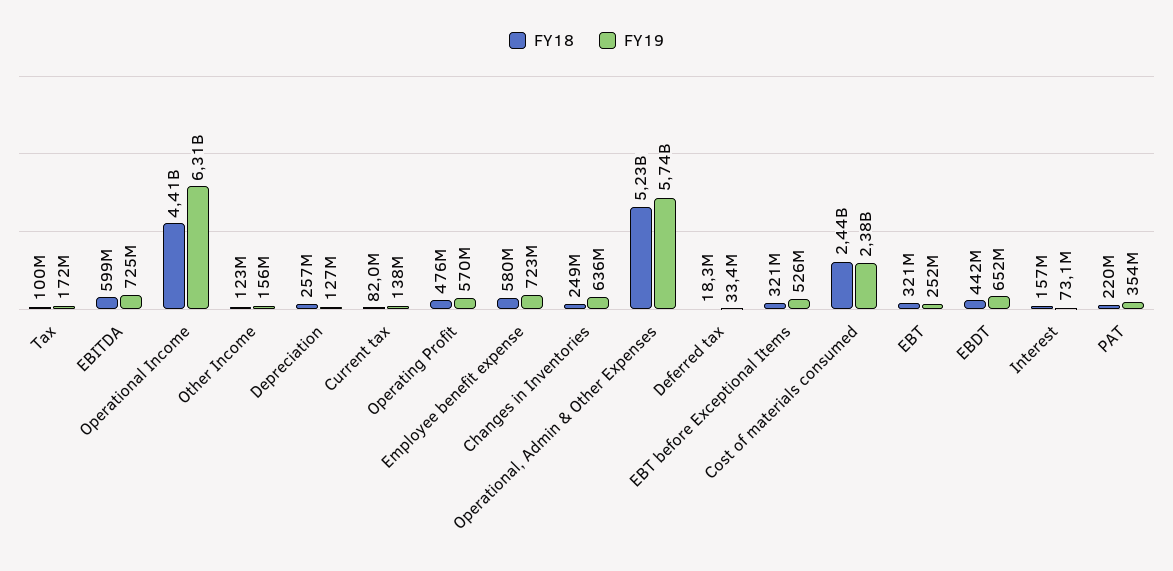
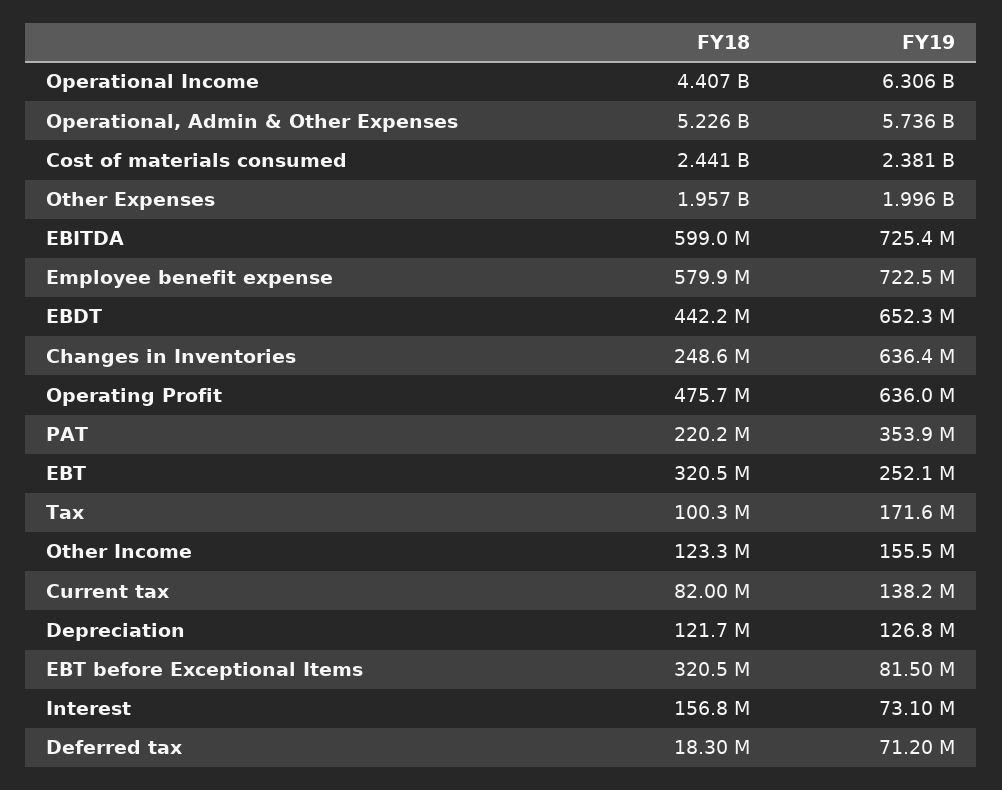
  {
    "FY18": {
      "Tax": 100300000,
      "EBITDA": 599000000,
      "Operational Income": 4407000000,
      "Other Income": 123300000,
-     "Depreciation": 257000000,
+     "Depreciation": 121700000,
      "Current tax": 82000000,
      "Operating Profit": 475700000,
      "Employee benefit expense": 579900000,
      "Changes in Inventories": 248600000,
      "Operational, Admin & Other Expenses": 5226000000,
      "Deferred tax": 18300000,
      "EBT before Exceptional Items": 320500000,
      "Cost of materials consumed": 2441000000,
      "EBT": 320500000,
      "EBDT": 442200000,
      "Interest": 156800000,
-     "PAT": 220200000
+     "PAT": 220200000,
+     "Other Expenses": 1957000000
    },
    "FY19": {
      "Tax": 171600000,
      "EBITDA": 725400000,
      "Operational Income": 6306000000,
      "Other Income": 155500000,
      "Depreciation": 126800000,
      "Current tax": 138200000,
-     "Operating Profit": 570000000,
+     "Operating Profit": 636000000,
      "Employee benefit expense": 722500000,
      "Changes in Inventories": 636400000,
      "Operational, Admin & Other Expenses": 5736000000,
-     "Deferred tax": 33400000,
+     "Deferred tax": 71200000,
-     "EBT before Exceptional Items": 526000000,
+     "EBT before Exceptional Items": 81500000,
      "Cost of materials consumed": 2381000000,
      "EBT": 252100000,
      "EBDT": 652300000,
      "Interest": 73100000,
-     "PAT": 353900000
+     "PAT": 353900000,
+     "Other Expenses": 1996000000
    }
  }

